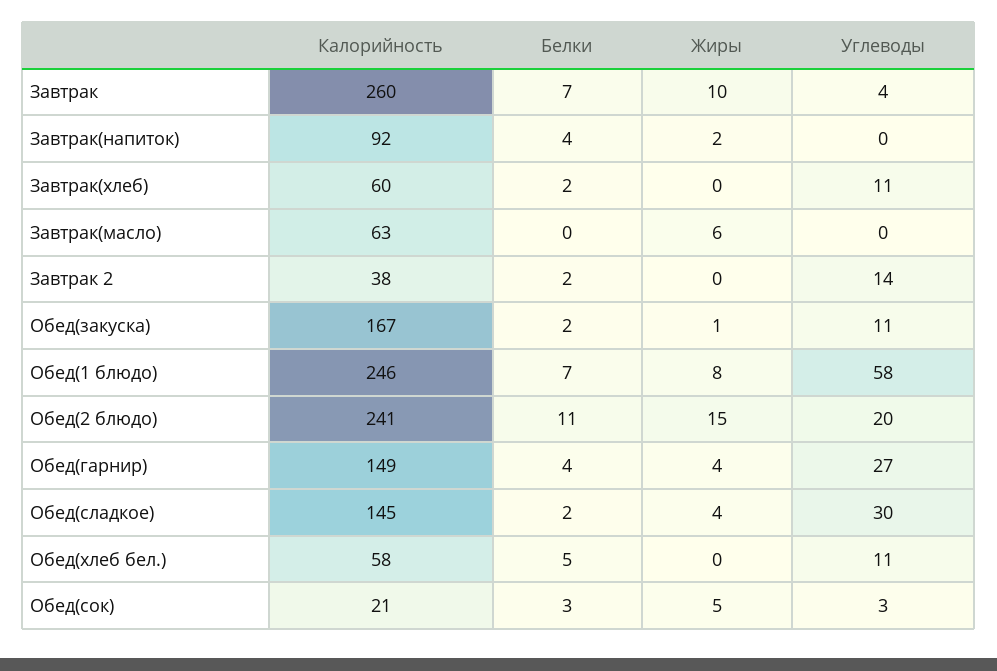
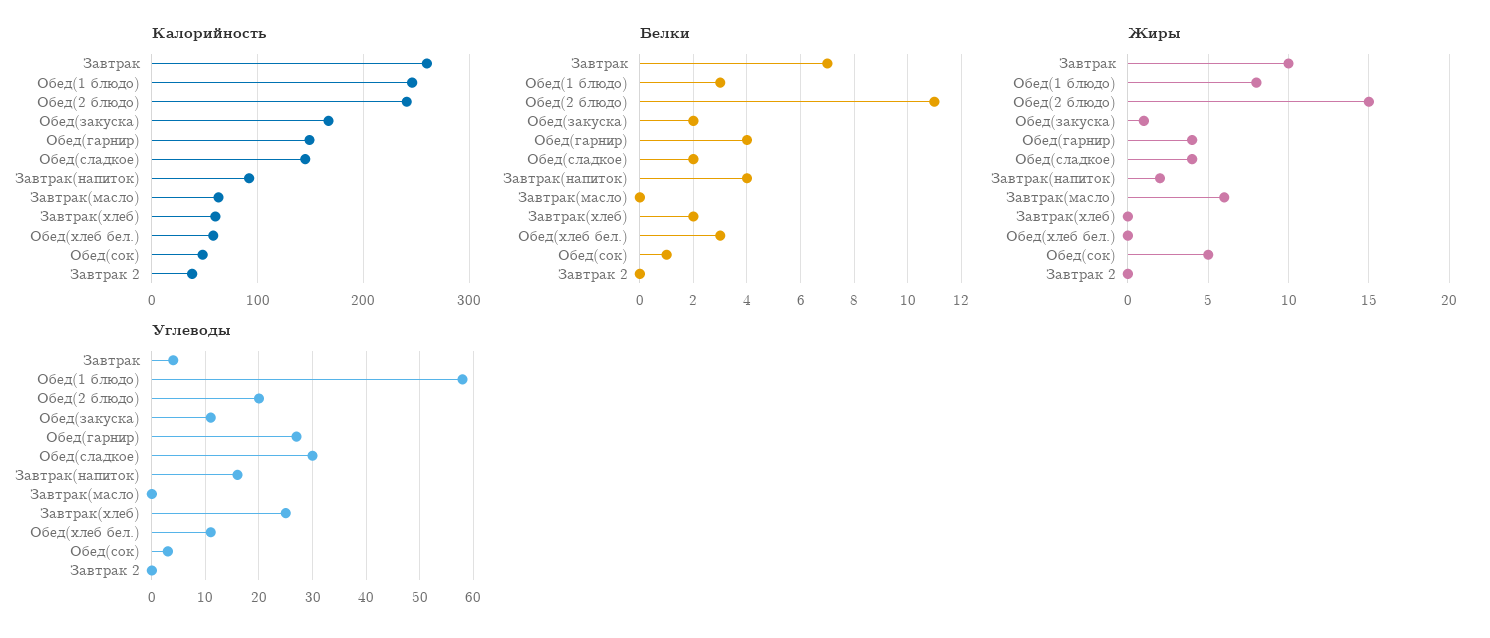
  {
    "Калорийность": {
      "Завтрак": 260,
      "Завтрак(напиток)": 92,
      "Завтрак(хлеб)": 60,
      "Завтрак(масло)": 63,
      "Завтрак 2": 38,
      "Обед(закуска)": 167,
      "Обед(1 блюдо)": 246,
      "Обед(2 блюдо)": 241,
      "Обед(гарнир)": 149,
      "Обед(сладкое)": 145,
      "Обед(хлеб бел.)": 58,
-     "Обед(сок)": 21
+     "Обед(сок)": 50
    },
    "Белки": {
      "Завтрак": 7,
      "Завтрак(напиток)": 4,
      "Завтрак(хлеб)": 2,
      "Завтрак(масло)": 0,
-     "Завтрак 2": 2,
+     "Завтрак 2": 0,
      "Обед(закуска)": 2,
-     "Обед(1 блюдо)": 7,
+     "Обед(1 блюдо)": 3,
      "Обед(2 блюдо)": 11,
      "Обед(гарнир)": 4,
      "Обед(сладкое)": 2,
-     "Обед(хлеб бел.)": 5,
+     "Обед(хлеб бел.)": 3,
-     "Обед(сок)": 3
+     "Обед(сок)": 1
    },
    "Жиры": {
      "Завтрак": 10,
      "Завтрак(напиток)": 2,
      "Завтрак(хлеб)": 0,
      "Завтрак(масло)": 6,
      "Завтрак 2": 0,
      "Обед(закуска)": 1,
      "Обед(1 блюдо)": 8,
      "Обед(2 блюдо)": 15,
      "Обед(гарнир)": 4,
      "Обед(сладкое)": 4,
      "Обед(хлеб бел.)": 0,
      "Обед(сок)": 5
    },
    "Углеводы": {
      "Завтрак": 4,
-     "Завтрак(напиток)": 0,
+     "Завтрак(напиток)": 15,
-     "Завтрак(хлеб)": 11,
+     "Завтрак(хлеб)": 25,
      "Завтрак(масло)": 0,
-     "Завтрак 2": 14,
+     "Завтрак 2": 0,
      "Обед(закуска)": 11,
      "Обед(1 блюдо)": 58,
      "Обед(2 блюдо)": 20,
      "Обед(гарнир)": 27,
      "Обед(сладкое)": 30,
      "Обед(хлеб бел.)": 11,
      "Обед(сок)": 3
    }
  }

